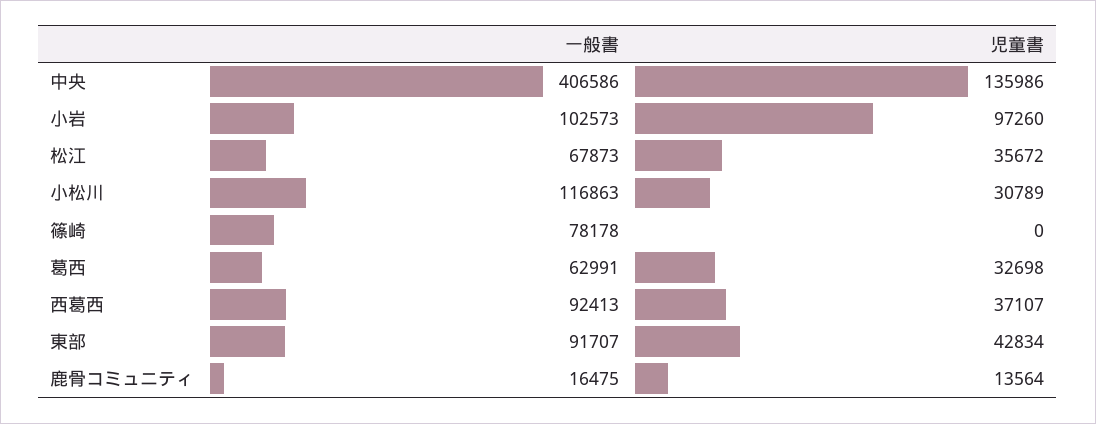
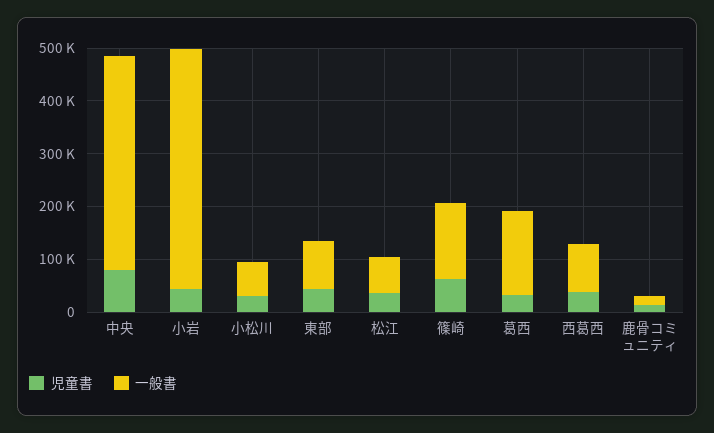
  {
    "一般書": {
      "中央": 406586,
-     "小岩": 102573,
+     "小岩": 460000,
      "松江": 67873,
-     "小松川": 116863,
+     "小松川": 60000,
-     "篠崎": 78178,
+     "篠崎": 140000,
-     "葛西": 62991,
+     "葛西": 160000,
      "西葛西": 92413,
      "東部": 91707,
      "鹿骨コミュニティ": 16475
    },
    "児童書": {
-     "中央": 135986,
+     "中央": 80000,
-     "小岩": 97260,
+     "小岩": 40000,
      "松江": 35672,
      "小松川": 30789,
-     "篠崎": 0,
+     "篠崎": 60000,
      "葛西": 32698,
      "西葛西": 37107,
      "東部": 42834,
      "鹿骨コミュニティ": 13564
    }
  }

